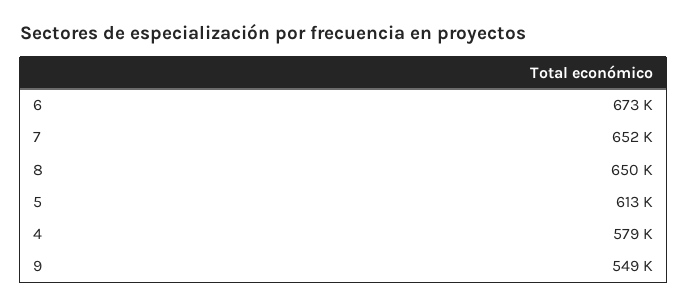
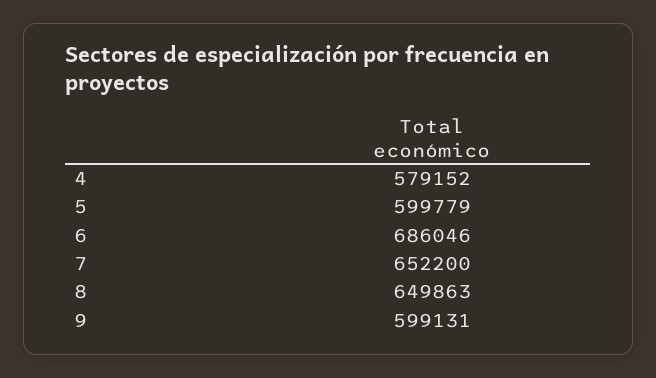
  {
-   "6": 673000,
+   "6": 686046,
    "7": 652200,
    "8": 649863,
-   "5": 613000,
+   "5": 599779,
    "4": 579152,
-   "9": 549000
+   "9": 599131
  }

